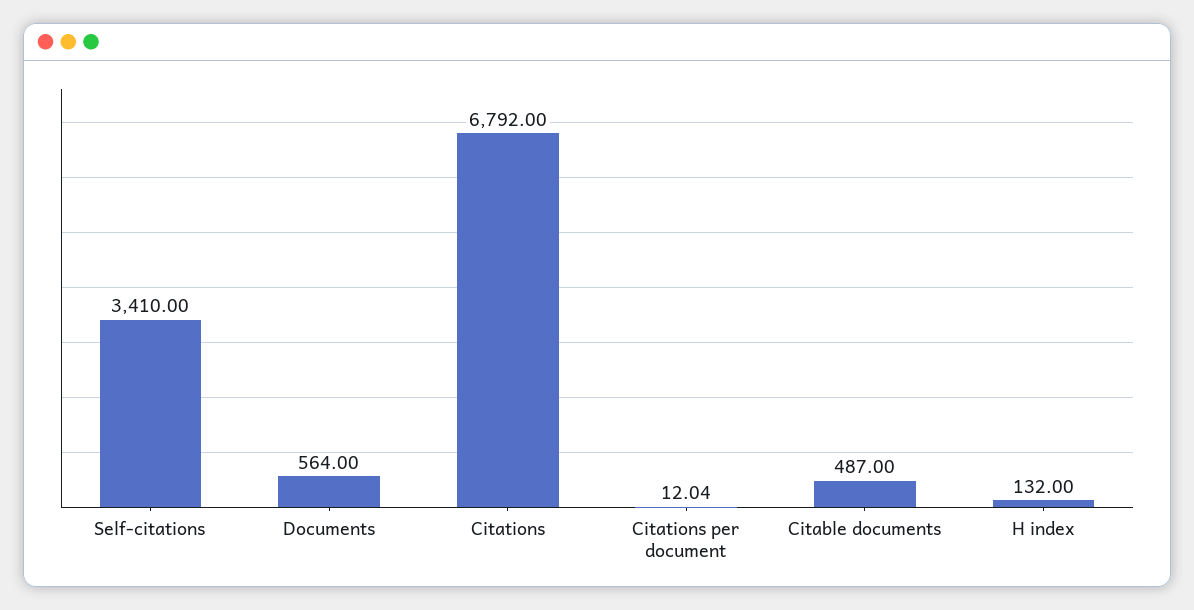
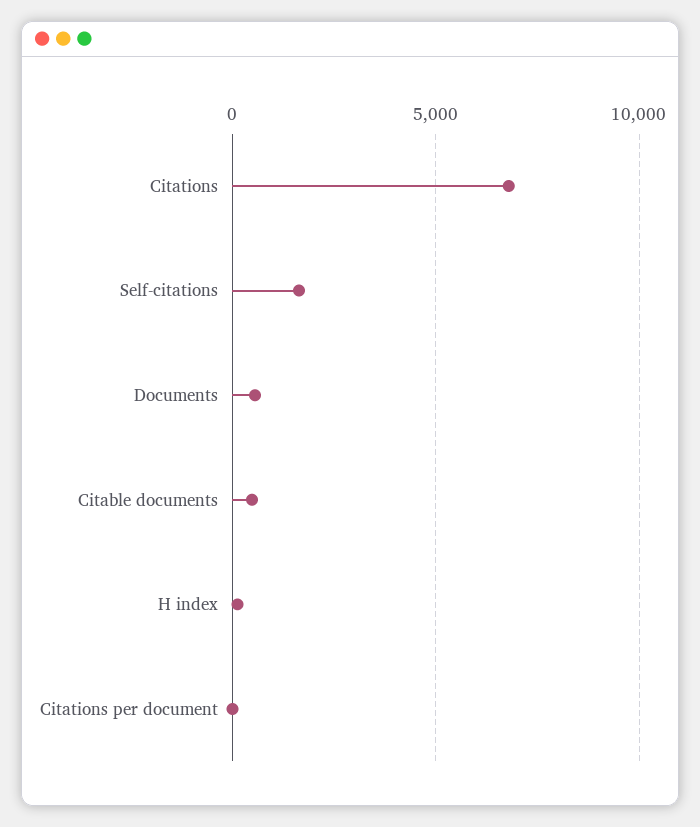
  {
-   "Self-citations": 3410,
+   "Self-citations": 1500,
    "Documents": 564,
    "Citations": 6792,
    "Citations per document": 12.04,
    "Citable documents": 487,
    "H index": 132
  }

